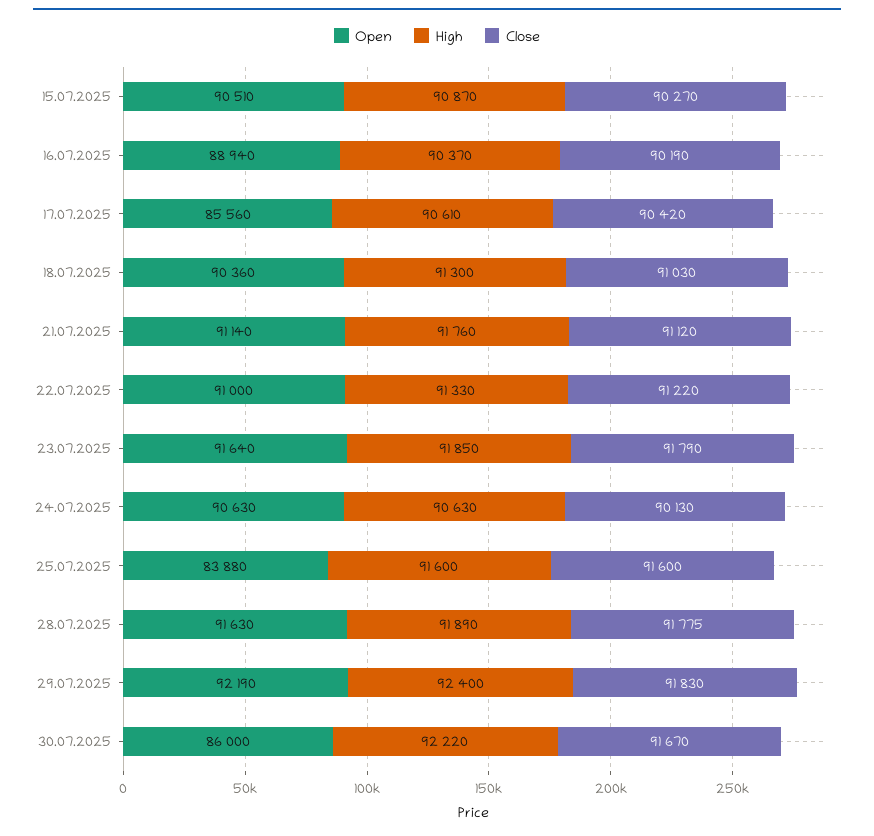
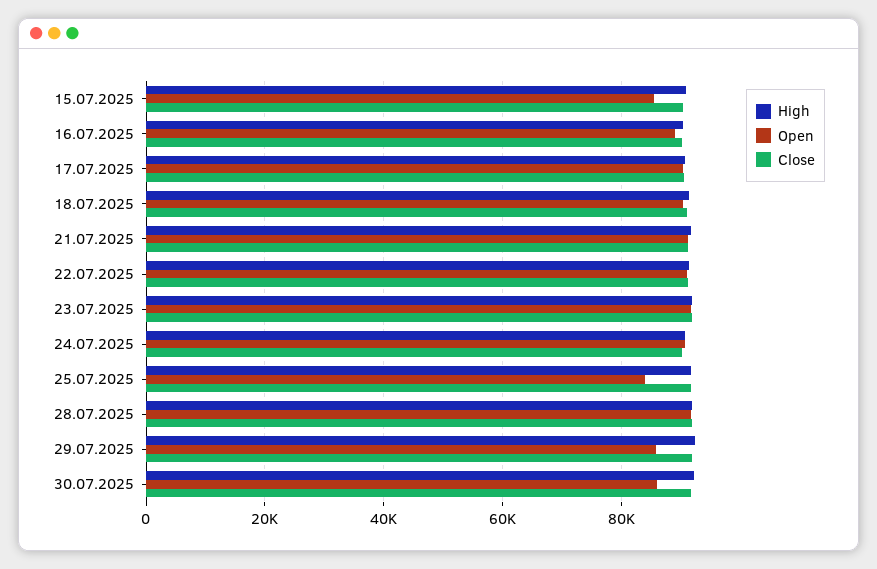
  {
    "Open": {
-     "15.07.2025": 90510,
+     "15.07.2025": 86000,
      "16.07.2025": 88940,
-     "17.07.2025": 85560,
+     "17.07.2025": 90000,
      "18.07.2025": 90360,
      "21.07.2025": 91140,
      "22.07.2025": 91000,
      "23.07.2025": 91640,
      "24.07.2025": 90630,
      "25.07.2025": 83880,
      "28.07.2025": 91630,
-     "29.07.2025": 92190,
+     "29.07.2025": 86000,
      "30.07.2025": 86000
    },
    "High": {
      "15.07.2025": 90870,
      "16.07.2025": 90370,
      "17.07.2025": 90610,
      "18.07.2025": 91300,
      "21.07.2025": 91760,
      "22.07.2025": 91330,
      "23.07.2025": 91850,
      "24.07.2025": 90630,
      "25.07.2025": 91600,
      "28.07.2025": 91890,
      "29.07.2025": 92400,
      "30.07.2025": 92220
    },
    "Close": {
      "15.07.2025": 90270,
      "16.07.2025": 90190,
      "17.07.2025": 90420,
      "18.07.2025": 91030,
      "21.07.2025": 91120,
      "22.07.2025": 91220,
      "23.07.2025": 91790,
      "24.07.2025": 90130,
      "25.07.2025": 91600,
      "28.07.2025": 91775,
      "29.07.2025": 91830,
      "30.07.2025": 91670
    }
  }

